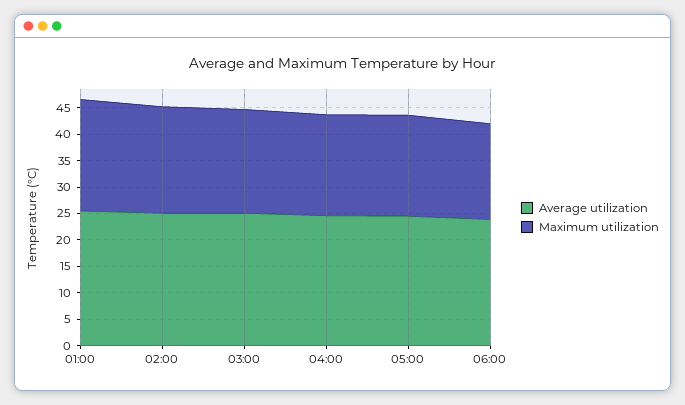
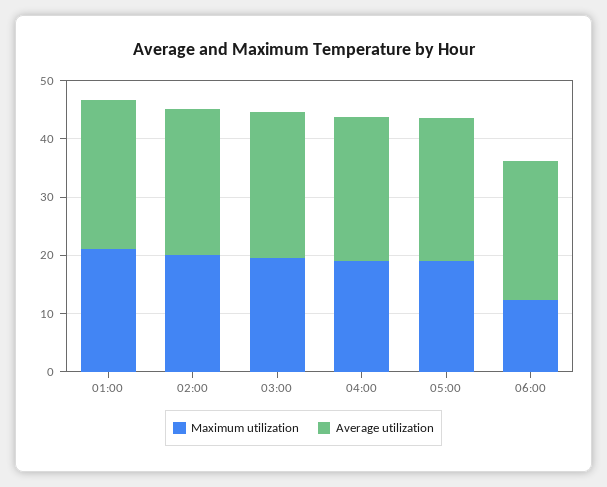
  {
    "Average utilization": {
      "01:00": 26,
      "02:00": 26,
      "03:00": 26,
      "04:00": 24,
      "05:00": 24,
      "06:00": 24
    },
    "Maximum utilization": {
      "01:00": 22,
      "02:00": 20,
      "03:00": 20,
      "04:00": 20,
      "05:00": 20,
-     "06:00": 17.5
+     "06:00": 12
    }
  }

